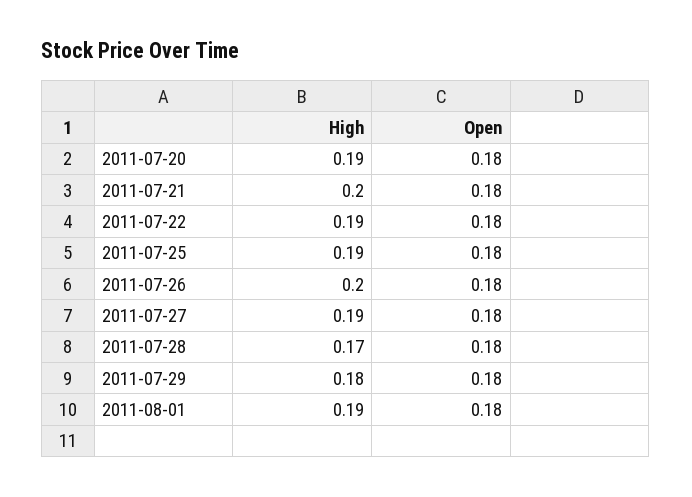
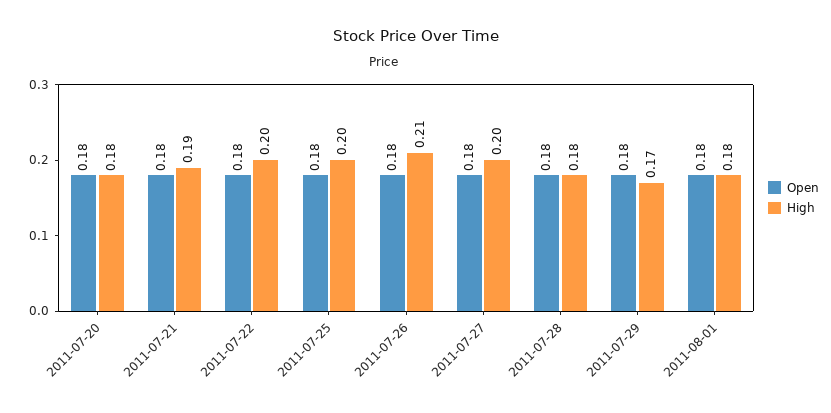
  {
    "High": {
-     "2011-07-20": 0.19,
+     "2011-07-20": 0.18,
-     "2011-07-21": 0.2,
+     "2011-07-21": 0.19,
-     "2011-07-22": 0.19,
+     "2011-07-22": 0.2,
-     "2011-07-25": 0.19,
+     "2011-07-25": 0.2,
-     "2011-07-26": 0.2,
+     "2011-07-26": 0.21,
-     "2011-07-27": 0.19,
+     "2011-07-27": 0.2,
-     "2011-07-28": 0.17,
+     "2011-07-28": 0.18,
-     "2011-07-29": 0.18,
+     "2011-07-29": 0.17,
-     "2011-08-01": 0.19
+     "2011-08-01": 0.18
    },
    "Open": {
      "2011-07-20": 0.18,
      "2011-07-21": 0.18,
      "2011-07-22": 0.18,
      "2011-07-25": 0.18,
      "2011-07-26": 0.18,
      "2011-07-27": 0.18,
      "2011-07-28": 0.18,
      "2011-07-29": 0.18,
      "2011-08-01": 0.18
    }
  }

